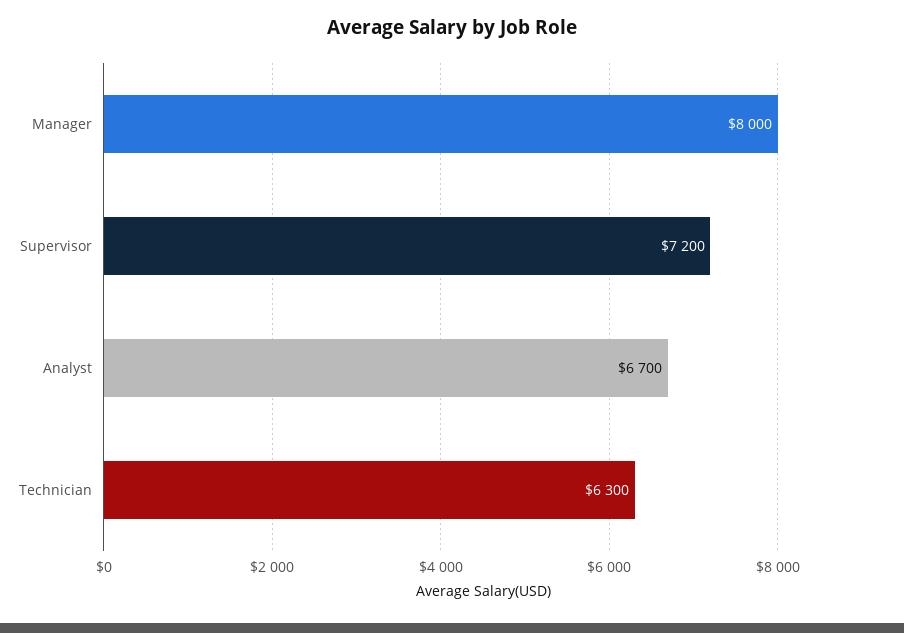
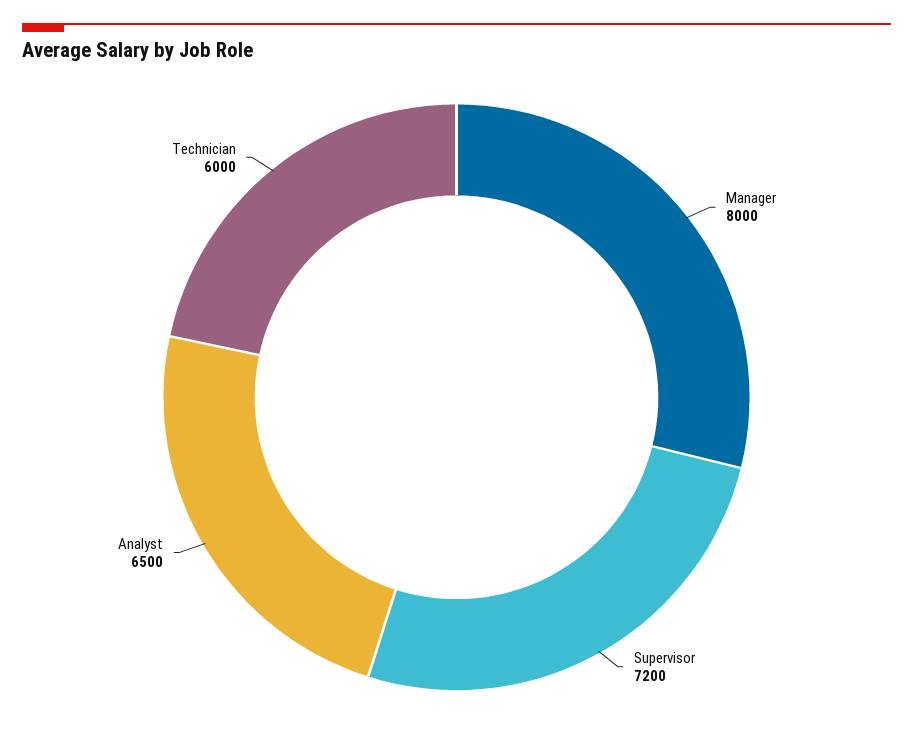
  {
    "Manager": 8000,
    "Supervisor": 7200,
-   "Analyst": 6700,
+   "Analyst": 6500,
-   "Technician": 6300
+   "Technician": 6000
  }

